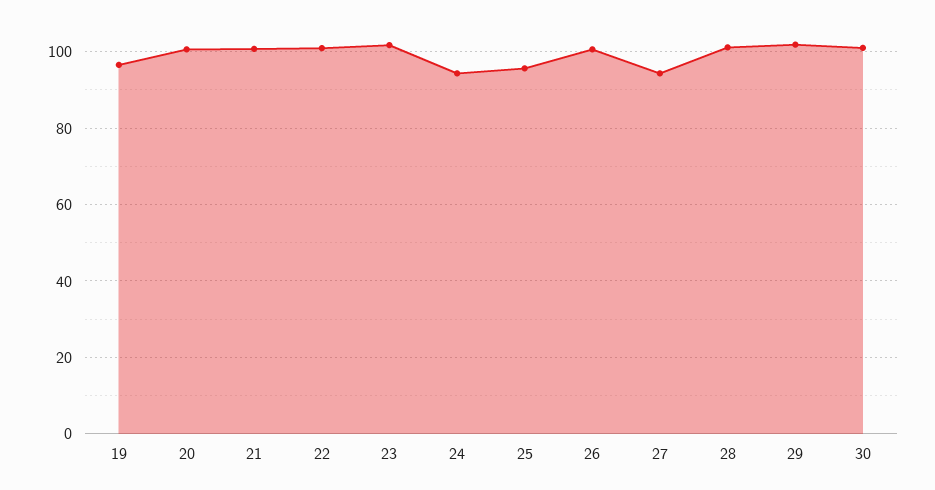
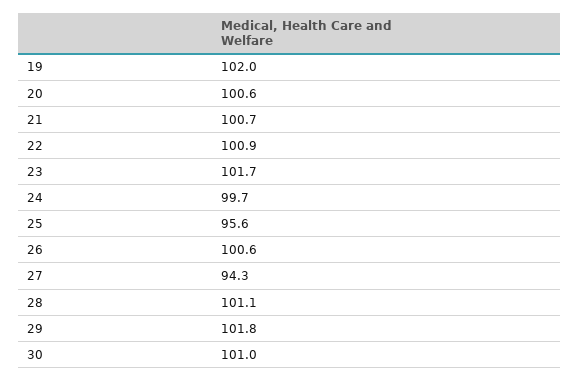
  {
-   "19": 96,
+   "19": 102,
    "20": 100.6,
    "21": 100.7,
    "22": 100.9,
    "23": 101.7,
-   "24": 94,
+   "24": 99.7,
    "25": 95.6,
    "26": 100.6,
    "27": 94.3,
    "28": 101.1,
    "29": 101.8,
    "30": 101
  }

